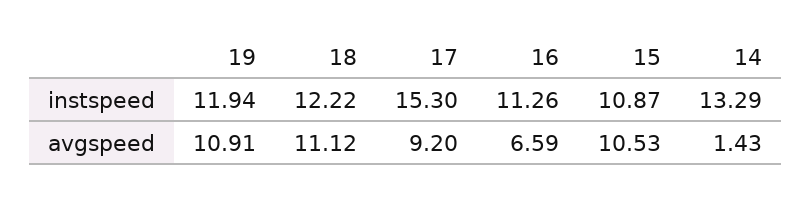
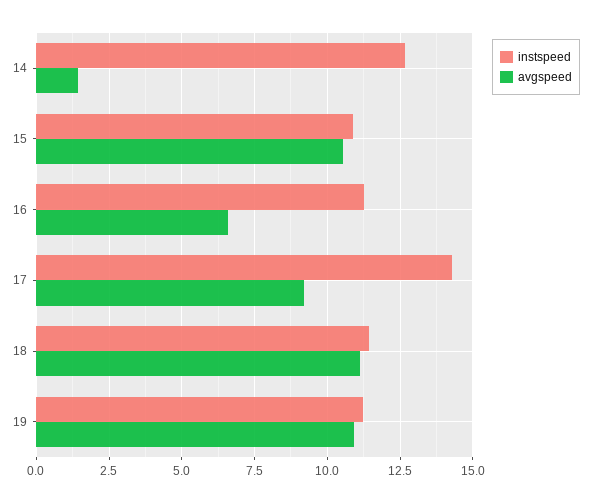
  {
    "instspeed": {
-     "19": 11.94,
+     "19": 11.25,
-     "18": 12.22,
+     "18": 11.5,
-     "17": 15.3,
+     "17": 14.25,
      "16": 11.26,
      "15": 10.87,
-     "14": 13.29
+     "14": 12.75
    },
    "avgspeed": {
      "19": 10.91,
      "18": 11.12,
      "17": 9.2,
      "16": 6.59,
      "15": 10.53,
      "14": 1.43
    }
  }

